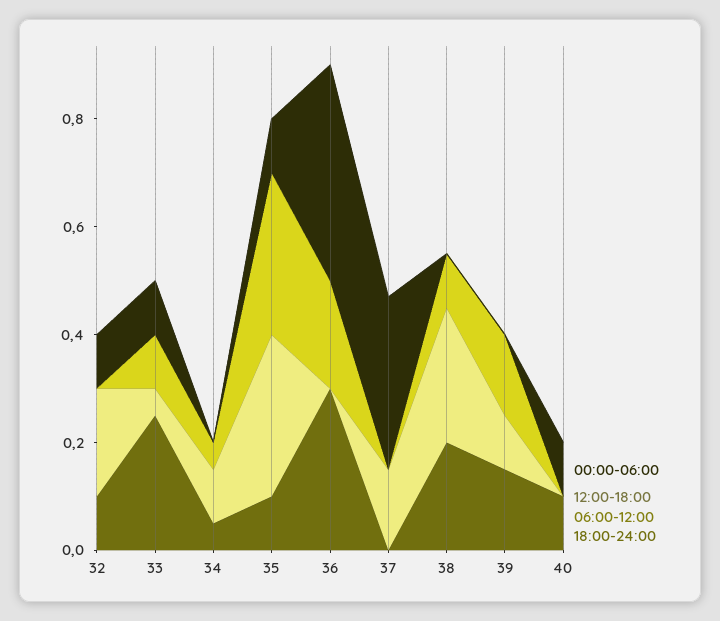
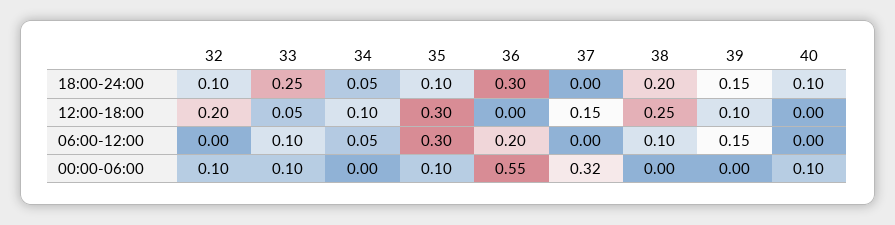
  {
    "00:00-06:00": {
      "32": 0.1,
      "33": 0.1,
      "34": 0,
      "35": 0.1,
-     "36": 0.4,
+     "36": 0.55,
      "37": 0.32,
      "38": 0,
      "39": 0,
      "40": 0.1
    },
    "12:00-18:00": {
      "32": 0.2,
      "33": 0.05,
      "34": 0.1,
      "35": 0.3,
      "36": 0,
      "37": 0.15,
      "38": 0.25,
      "39": 0.1,
      "40": 0
    },
    "06:00-12:00": {
      "32": 0,
      "33": 0.1,
      "34": 0.05,
      "35": 0.3,
      "36": 0.2,
      "37": 0,
      "38": 0.1,
      "39": 0.15,
      "40": 0
    },
    "18:00-24:00": {
      "32": 0.1,
      "33": 0.25,
      "34": 0.05,
      "35": 0.1,
      "36": 0.3,
      "37": 0,
      "38": 0.2,
      "39": 0.15,
      "40": 0.1
    }
  }

